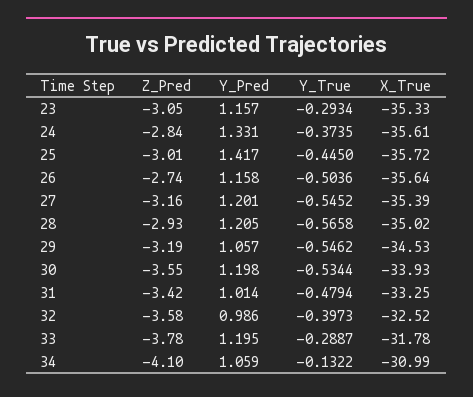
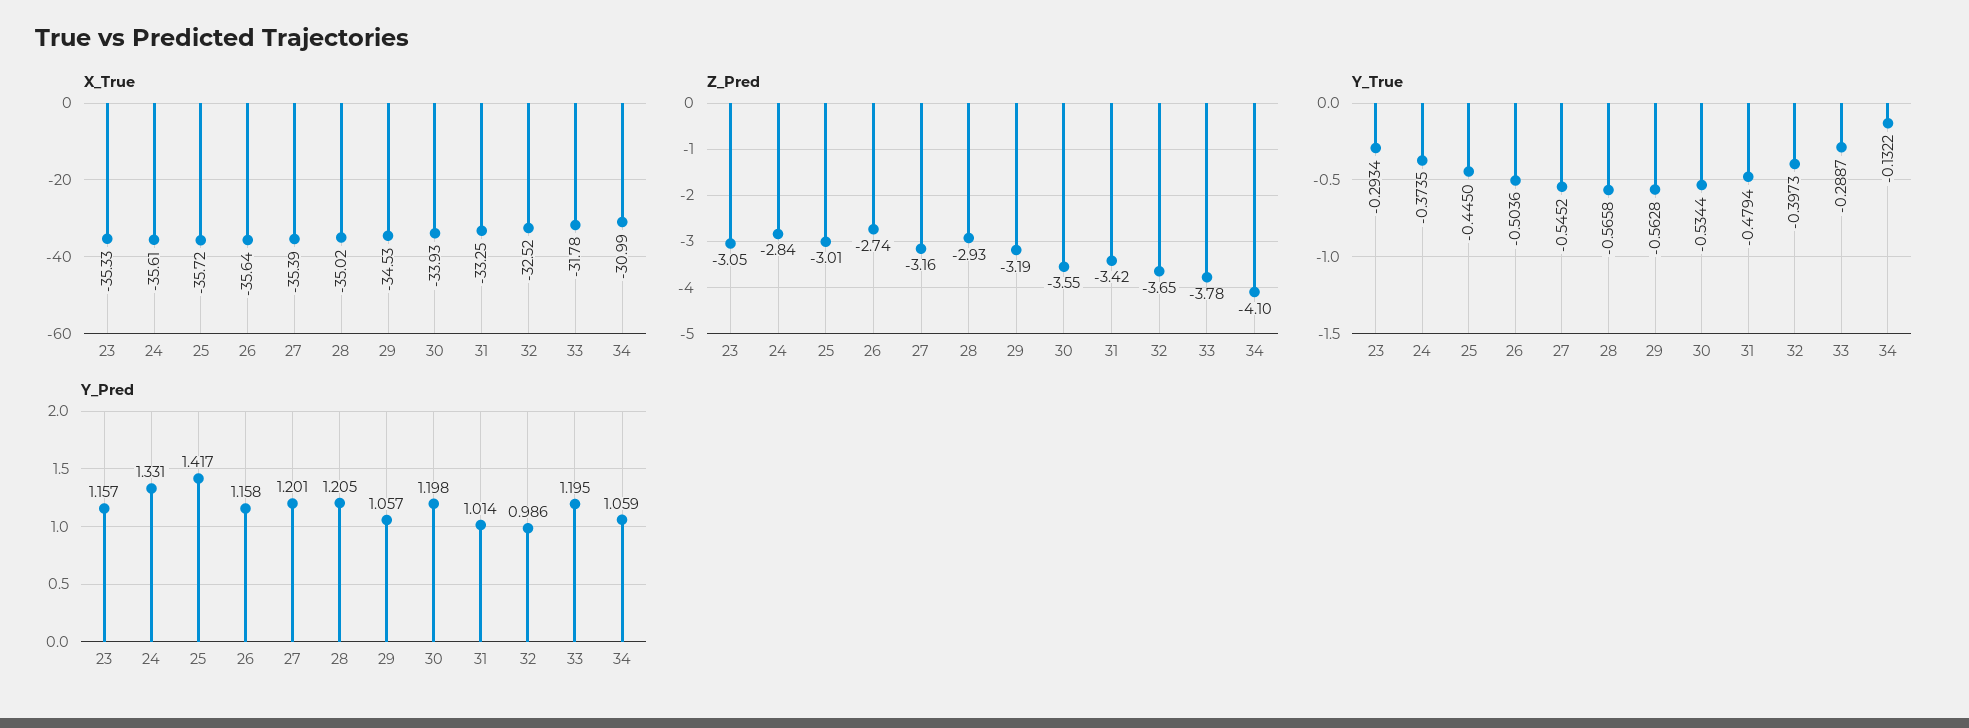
  {
    "Z_Pred": {
      "23": -3.05,
      "24": -2.84,
      "25": -3.01,
      "26": -2.74,
      "27": -3.16,
      "28": -2.93,
      "29": -3.19,
      "30": -3.55,
      "31": -3.42,
-     "32": -3.58,
+     "32": -3.65,
      "33": -3.78,
      "34": -4.1
    },
    "Y_Pred": {
      "23": 1.157,
      "24": 1.331,
      "25": 1.417,
      "26": 1.158,
      "27": 1.201,
      "28": 1.205,
      "29": 1.057,
      "30": 1.198,
      "31": 1.014,
      "32": 0.986,
      "33": 1.195,
      "34": 1.059
    },
    "Y_True": {
      "23": -0.2934,
      "24": -0.3735,
      "25": -0.445,
      "26": -0.5036,
      "27": -0.5452,
      "28": -0.5658,
-     "29": -0.5462,
+     "29": -0.5628,
      "30": -0.5344,
      "31": -0.4794,
      "32": -0.3973,
      "33": -0.2887,
      "34": -0.1322
    },
    "X_True": {
      "23": -35.33,
      "24": -35.61,
      "25": -35.72,
      "26": -35.64,
      "27": -35.39,
      "28": -35.02,
      "29": -34.53,
      "30": -33.93,
      "31": -33.25,
      "32": -32.52,
      "33": -31.78,
      "34": -30.99
    }
  }

